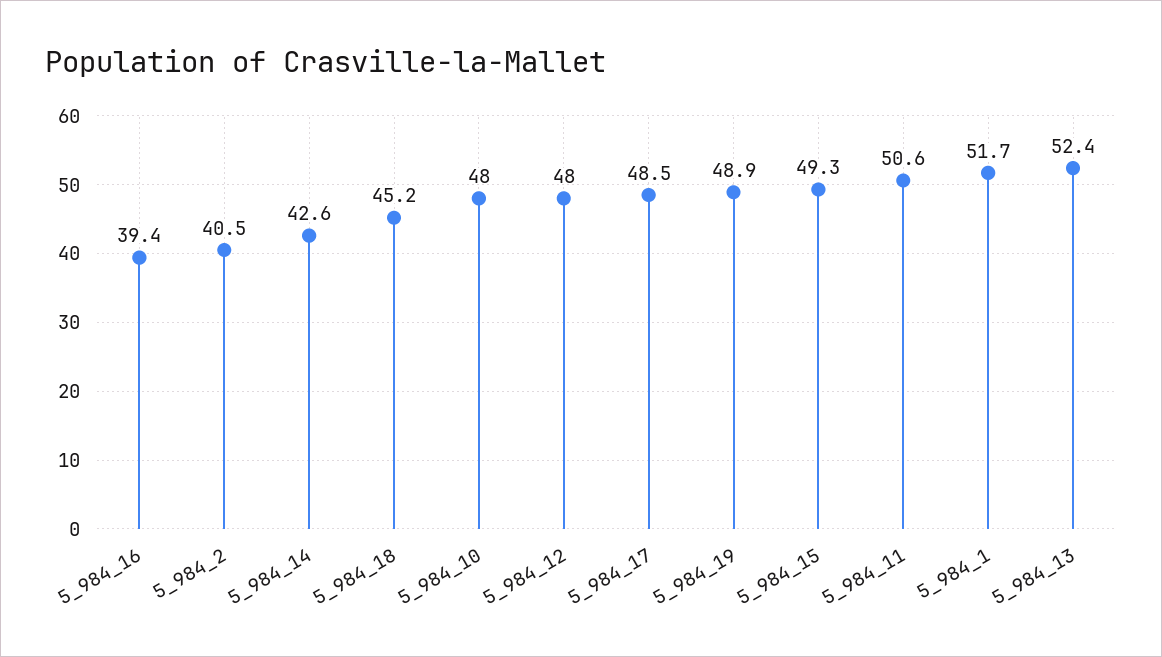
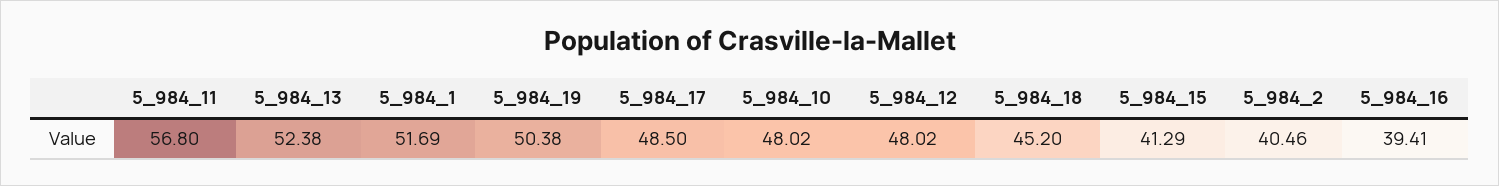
  {
    "5_984_16": 39.41,
    "5_984_2": 40.46,
-   "5_984_14": 42.6,
    "5_984_18": 45.2,
    "5_984_10": 48.02,
    "5_984_12": 48.02,
    "5_984_17": 48.5,
-   "5_984_19": 48.9,
+   "5_984_19": 50.38,
-   "5_984_15": 49.3,
+   "5_984_15": 41.29,
-   "5_984_11": 50.6,
+   "5_984_11": 56.8,
    "5_984_1": 51.69,
    "5_984_13": 52.38
  }

